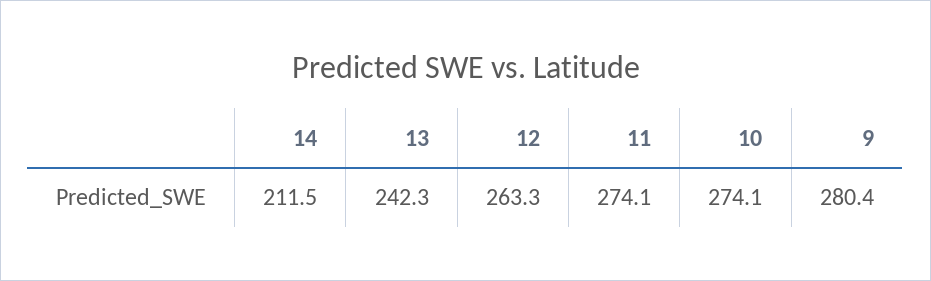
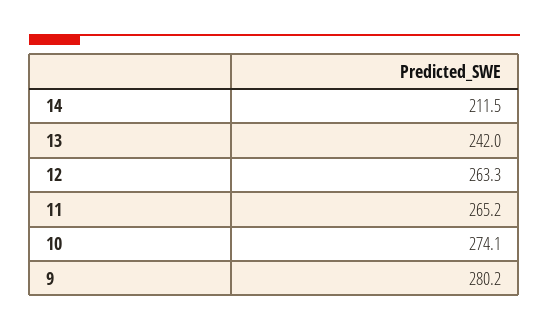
  {
    "14": 211.5,
-   "13": 242.3,
+   "13": 242,
    "12": 263.3,
-   "11": 274.1,
+   "11": 265.2,
    "10": 274.1,
-   "9": 280.4
+   "9": 280.2
  }

